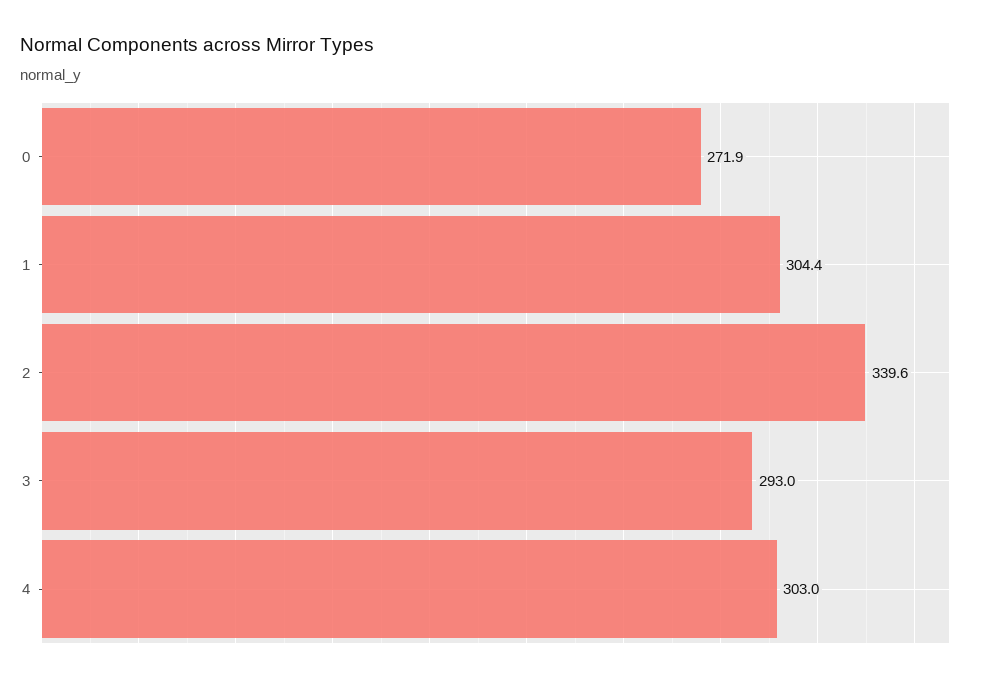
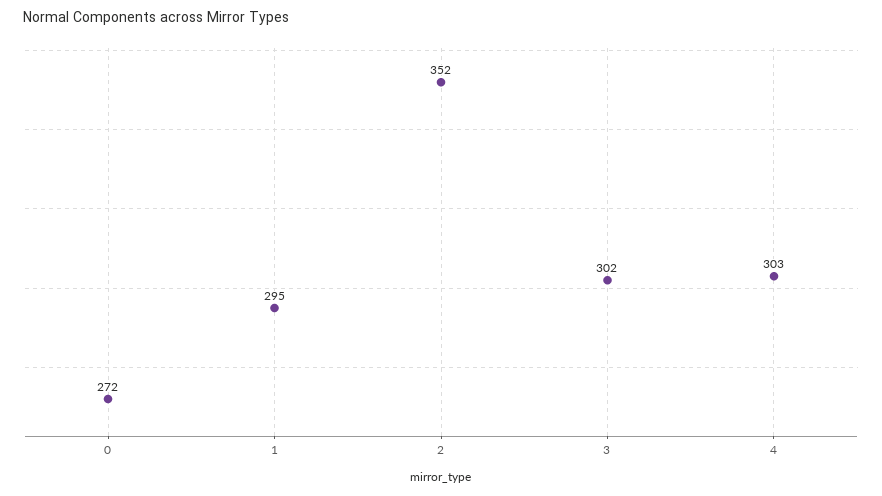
  {
    "0": 271.9,
-   "1": 304.4,
+   "1": 295,
-   "2": 339.6,
+   "2": 352,
-   "3": 293,
+   "3": 302,
    "4": 303
  }

